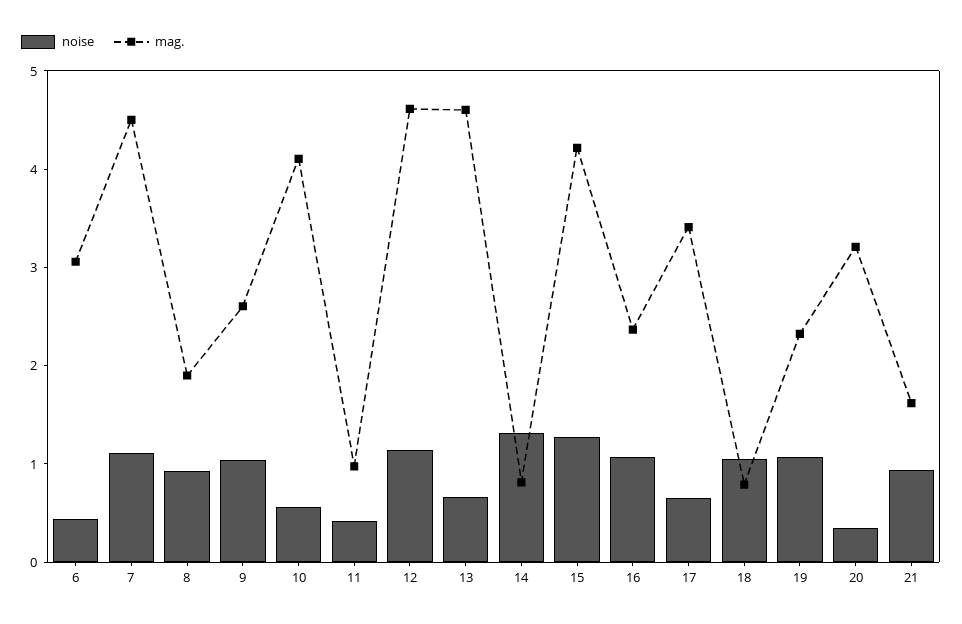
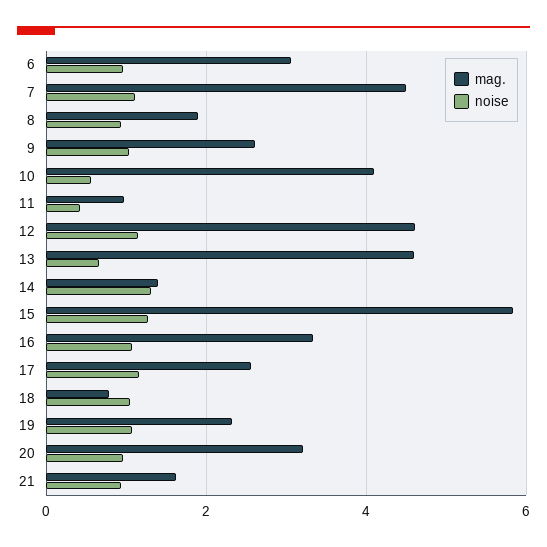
  {
    "noise": {
-     "6": 0.4,
+     "6": 1,
      "7": 1.2,
      "8": 1,
      "9": 1,
      "10": 0.6,
      "11": 0.4,
      "12": 1.2,
      "13": 0.6,
      "14": 1.4,
      "15": 1.2,
      "16": 1,
-     "17": 0.6,
+     "17": 1.2,
      "18": 1,
      "19": 1,
-     "20": 0.4,
+     "20": 1,
      "21": 1
    },
    "mag.": {
      "6": 3,
      "7": 4.6,
      "8": 2,
      "9": 2.6,
      "10": 4.2,
      "11": 1,
      "12": 4.6,
      "13": 4.6,
-     "14": 0.8,
+     "14": 1.4,
-     "15": 4.2,
+     "15": 5.8,
-     "16": 2.4,
+     "16": 3.4,
-     "17": 3.4,
+     "17": 2.6,
      "18": 0.8,
      "19": 2.4,
      "20": 3.2,
      "21": 1.6
    }
  }

